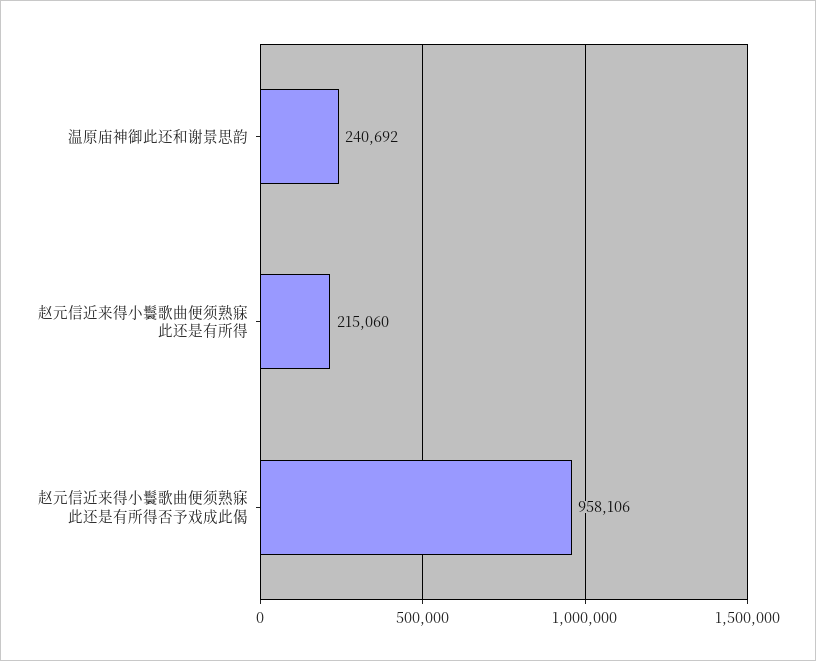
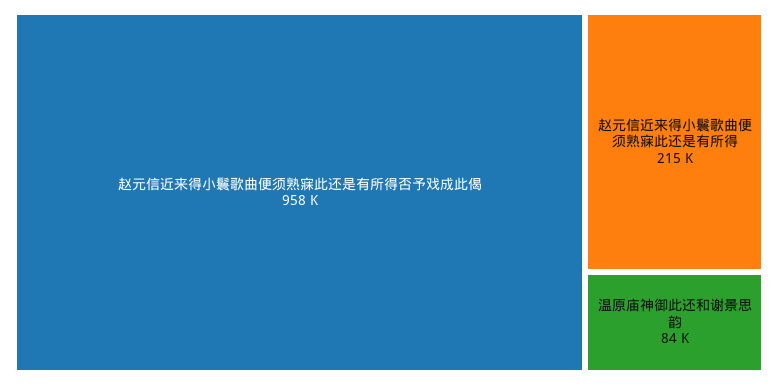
  {
-   "温原庙神御此还和谢景思韵": 240692,
+   "温原庙神御此还和谢景思韵": 84000,
    "赵元信近来得小鬟歌曲便须熟寐此还是有所得": 215060,
    "赵元信近来得小鬟歌曲便须熟寐此还是有所得否予戏成此偈": 958106
  }

